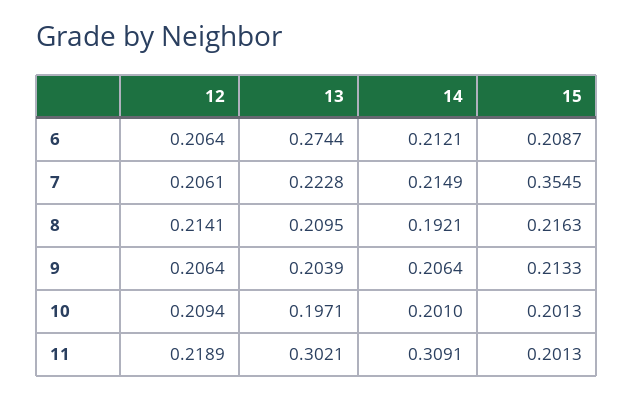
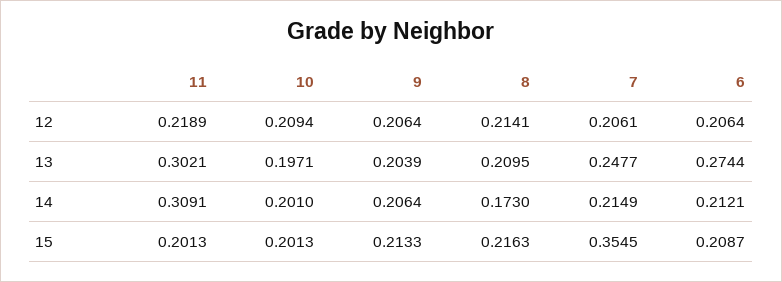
  {
    "12": {
      "6": 0.2064,
      "7": 0.2061,
      "8": 0.2141,
      "9": 0.2064,
      "10": 0.2094,
      "11": 0.2189
    },
    "13": {
      "6": 0.2744,
-     "7": 0.2228,
+     "7": 0.2477,
      "8": 0.2095,
      "9": 0.2039,
      "10": 0.1971,
      "11": 0.3021
    },
    "14": {
      "6": 0.2121,
      "7": 0.2149,
-     "8": 0.1921,
+     "8": 0.173,
      "9": 0.2064,
      "10": 0.201,
      "11": 0.3091
    },
    "15": {
      "6": 0.2087,
      "7": 0.3545,
      "8": 0.2163,
      "9": 0.2133,
      "10": 0.2013,
      "11": 0.2013
    }
  }

